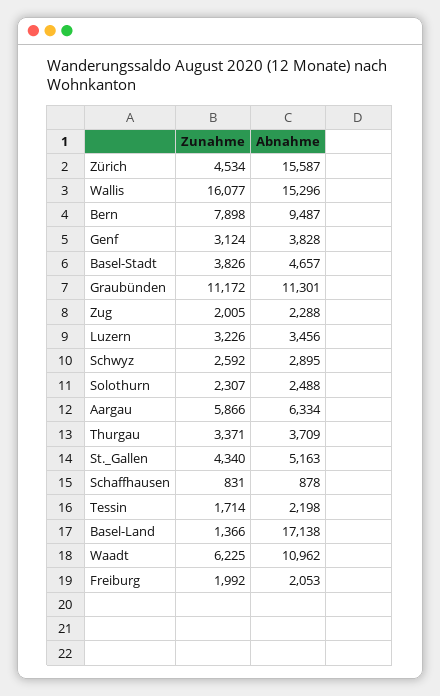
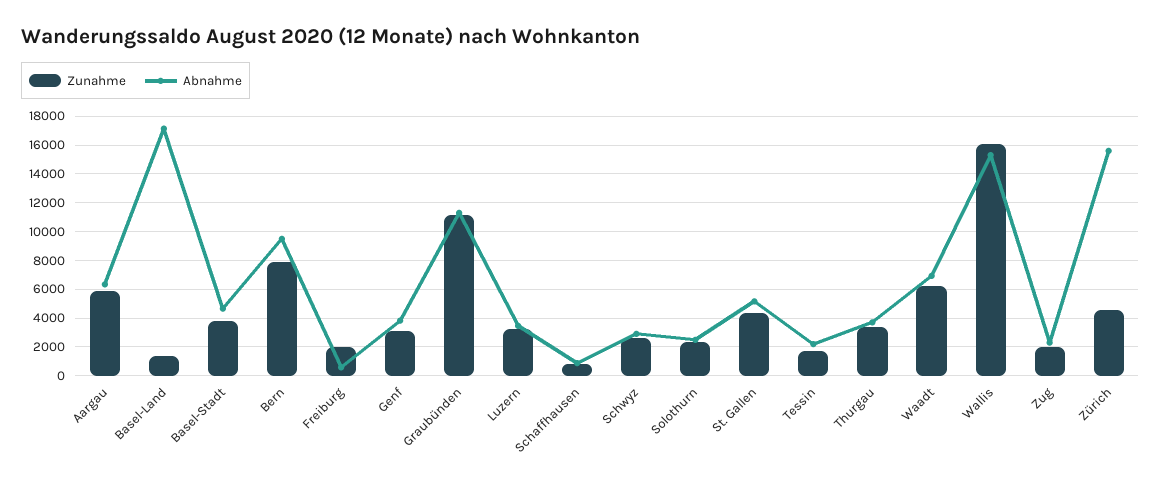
  {
    "Zunahme": {
      "Zürich": 4534,
      "Wallis": 16077,
      "Bern": 7898,
      "Genf": 3124,
      "Basel-Stadt": 3826,
      "Graubünden": 11172,
      "Zug": 2005,
      "Luzern": 3226,
      "Schwyz": 2592,
      "Solothurn": 2307,
      "Aargau": 5866,
      "Thurgau": 3371,
      "St._Gallen": 4340,
      "Schaffhausen": 831,
      "Tessin": 1714,
      "Basel-Land": 1366,
      "Waadt": 6225,
      "Freiburg": 1992
    },
    "Abnahme": {
      "Zürich": 15587,
      "Wallis": 15296,
      "Bern": 9487,
      "Genf": 3828,
      "Basel-Stadt": 4657,
      "Graubünden": 11301,
      "Zug": 2288,
      "Luzern": 3456,
      "Schwyz": 2895,
      "Solothurn": 2488,
      "Aargau": 6334,
      "Thurgau": 3709,
      "St._Gallen": 5163,
      "Schaffhausen": 878,
      "Tessin": 2198,
      "Basel-Land": 17138,
-     "Waadt": 10962,
+     "Waadt": 7000,
-     "Freiburg": 2053
+     "Freiburg": 500
    }
  }

